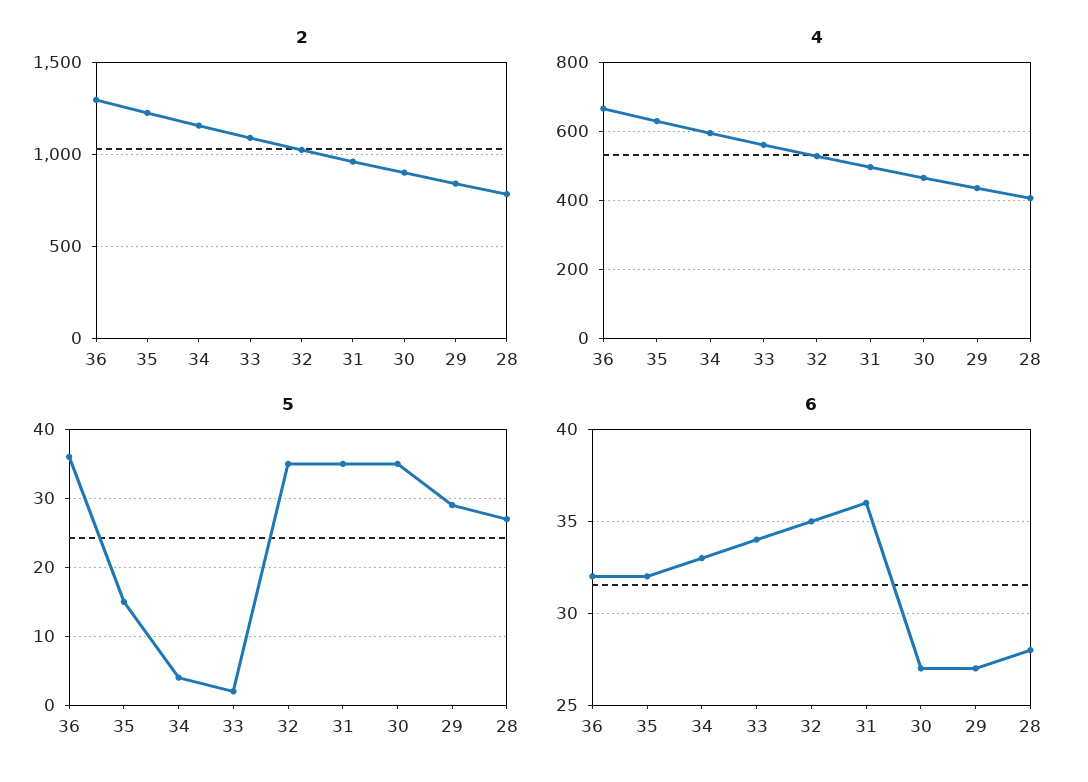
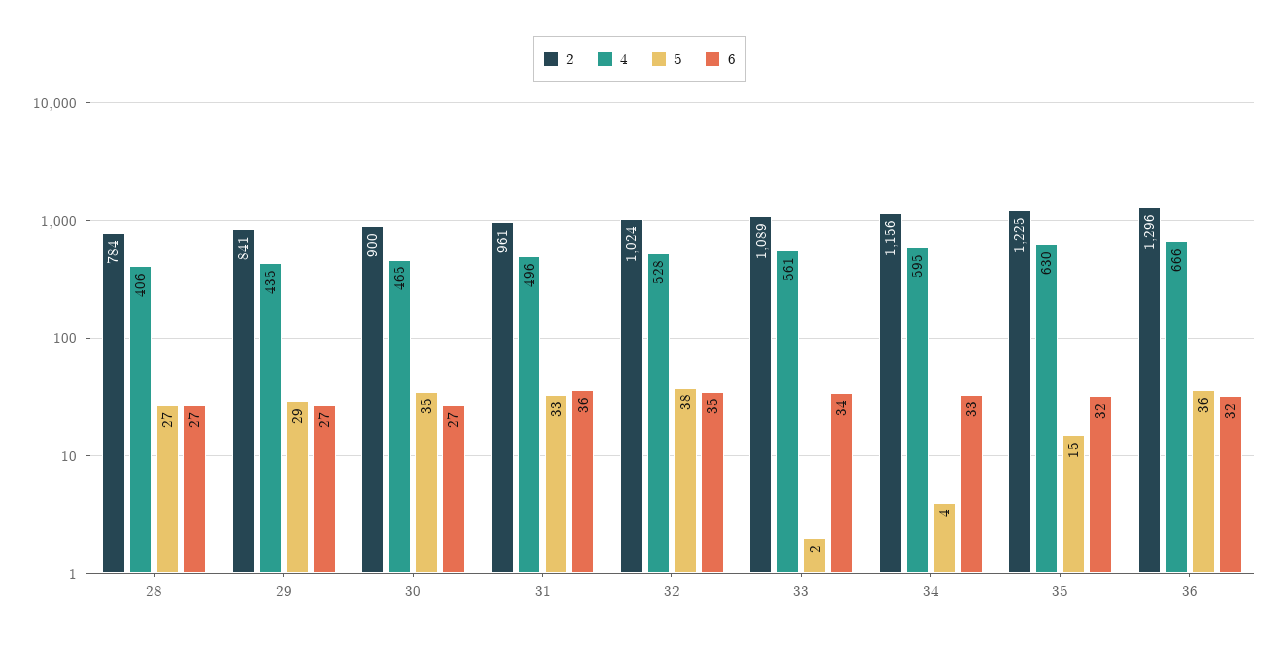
  {
    "2": {
      "36": 1296,
      "35": 1225,
      "34": 1156,
      "33": 1089,
      "32": 1024,
      "31": 961,
      "30": 900,
      "29": 841,
      "28": 784
    },
    "4": {
      "36": 666,
      "35": 630,
      "34": 595,
      "33": 561,
      "32": 528,
      "31": 496,
      "30": 465,
      "29": 435,
      "28": 406
    },
    "5": {
      "36": 36,
      "35": 15,
      "34": 4,
      "33": 2,
-     "32": 35,
+     "32": 38,
-     "31": 35,
+     "31": 33,
      "30": 35,
      "29": 29,
      "28": 27
    },
    "6": {
      "36": 32,
      "35": 32,
      "34": 33,
      "33": 34,
      "32": 35,
      "31": 36,
      "30": 27,
      "29": 27,
-     "28": 28
+     "28": 27
    }
  }

